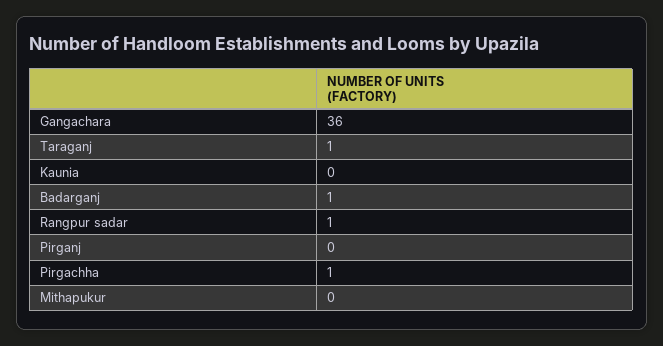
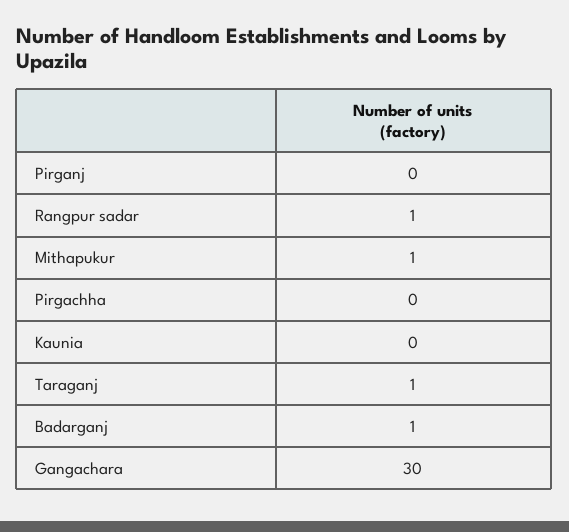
  {
-   "Gangachara": 36,
+   "Gangachara": 30,
    "Taraganj": 1,
    "Kaunia": 0,
    "Badarganj": 1,
    "Rangpur sadar": 1,
    "Pirganj": 0,
-   "Pirgachha": 1,
+   "Pirgachha": 0,
-   "Mithapukur": 0
+   "Mithapukur": 1
  }

